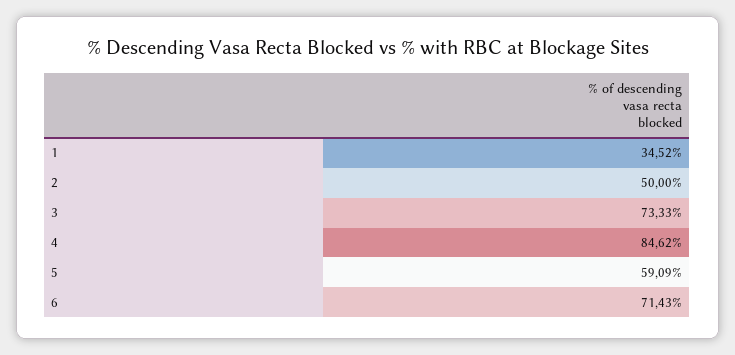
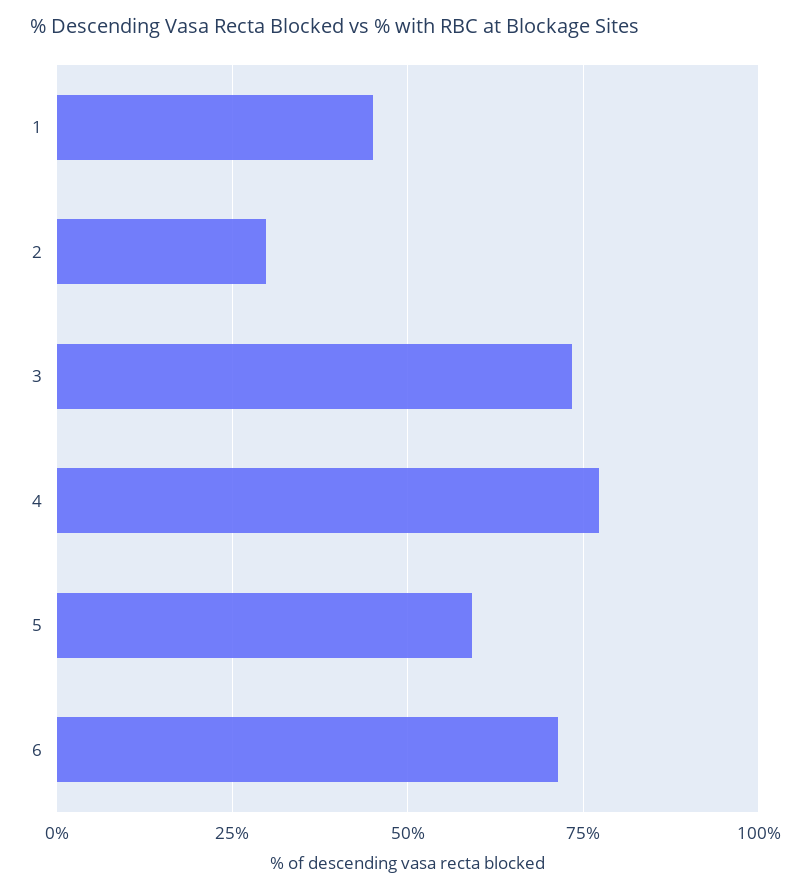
  {
-   "1": 34.52,
+   "1": 45,
-   "2": 50,
+   "2": 30,
    "3": 73.33,
-   "4": 84.62,
+   "4": 77.5,
    "5": 59.09,
    "6": 71.43
  }

